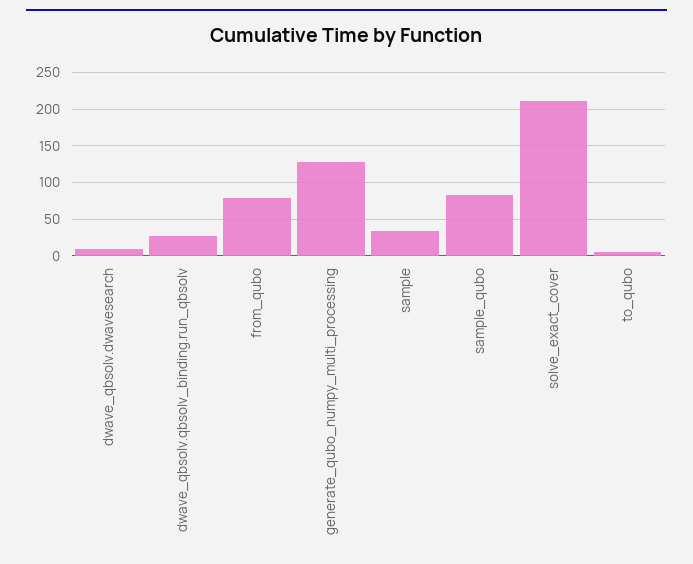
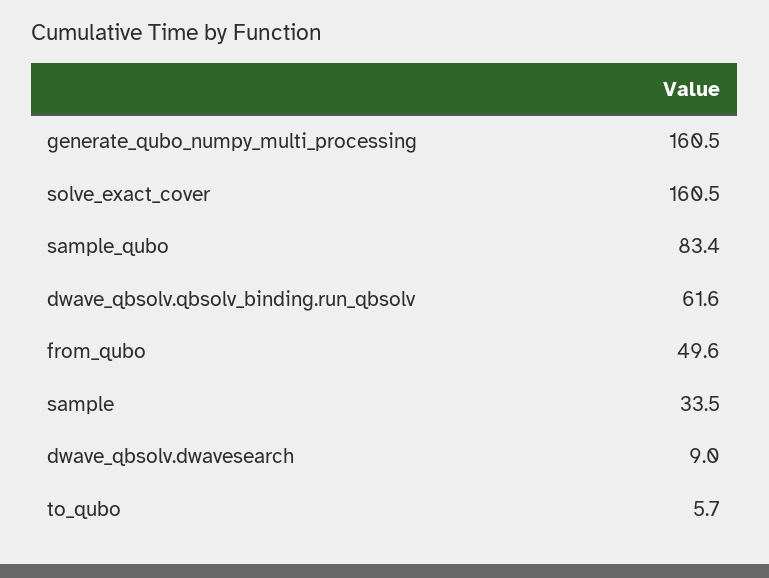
  {
    "dwave_qbsolv.dwavesearch": 9,
-   "dwave_qbsolv.qbsolv_binding.run_qbsolv": 30,
+   "dwave_qbsolv.qbsolv_binding.run_qbsolv": 61.6,
-   "from_qubo": 80,
+   "from_qubo": 49.6,
-   "generate_qubo_numpy_multi_processing": 130,
+   "generate_qubo_numpy_multi_processing": 160.5,
    "sample": 33.5,
    "sample_qubo": 83.4,
-   "solve_exact_cover": 210,
+   "solve_exact_cover": 160.5,
    "to_qubo": 5.7
  }

